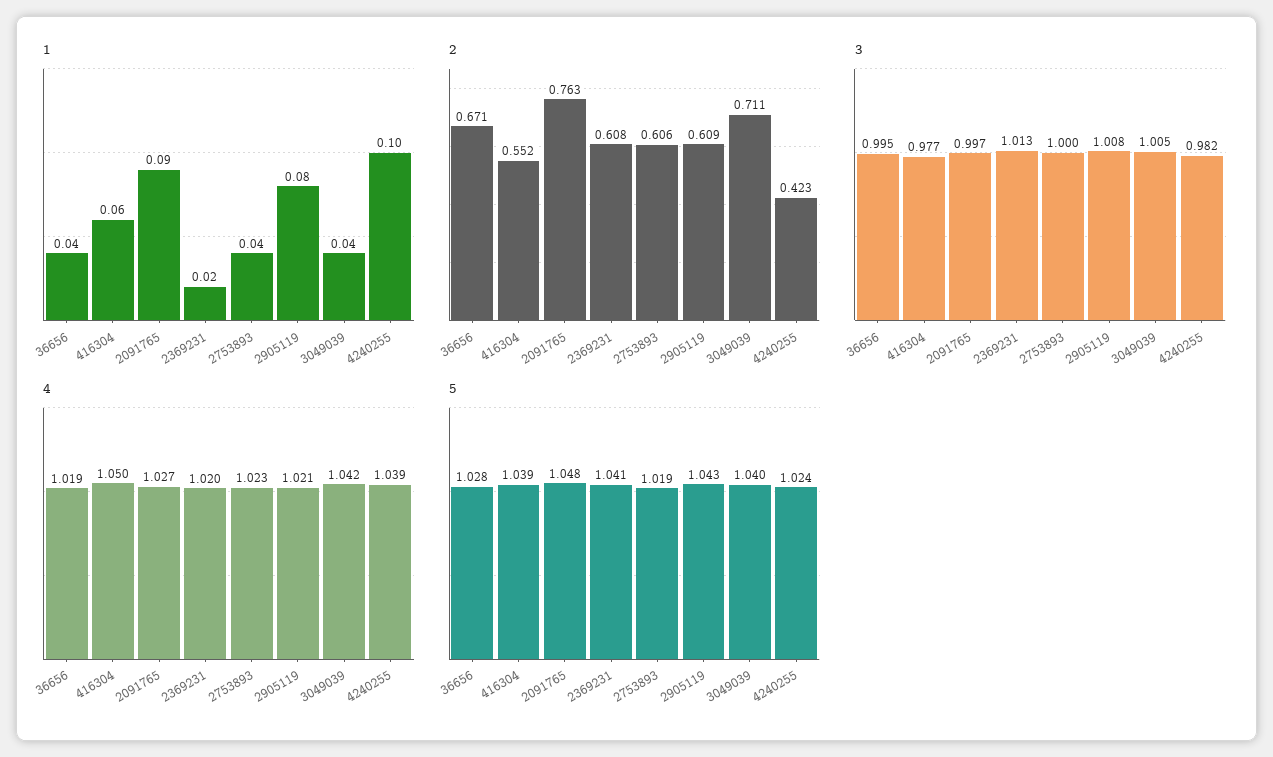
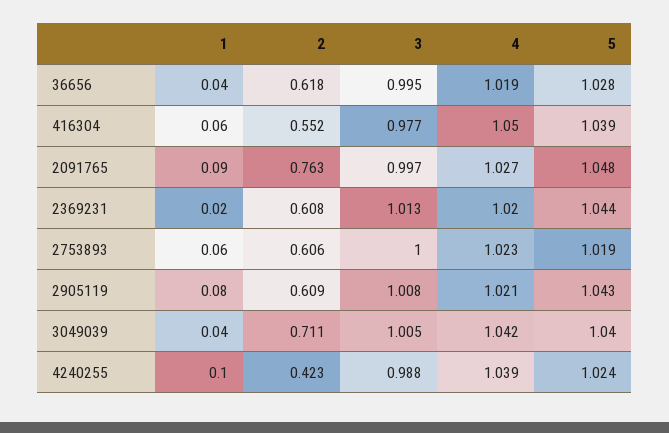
  {
    "1": {
      "36656": 0.04,
      "416304": 0.06,
      "2091765": 0.09,
      "2369231": 0.02,
-     "2753893": 0.04,
+     "2753893": 0.06,
      "2905119": 0.08,
      "3049039": 0.04,
      "4240255": 0.1
    },
    "2": {
-     "36656": 0.671,
+     "36656": 0.618,
      "416304": 0.552,
      "2091765": 0.763,
      "2369231": 0.608,
      "2753893": 0.606,
      "2905119": 0.609,
      "3049039": 0.711,
      "4240255": 0.423
    },
    "3": {
      "36656": 0.995,
      "416304": 0.977,
      "2091765": 0.997,
      "2369231": 1.013,
      "2753893": 1,
      "2905119": 1.008,
      "3049039": 1.005,
-     "4240255": 0.982
+     "4240255": 0.988
    },
    "4": {
      "36656": 1.019,
      "416304": 1.05,
      "2091765": 1.027,
      "2369231": 1.02,
      "2753893": 1.023,
      "2905119": 1.021,
      "3049039": 1.042,
      "4240255": 1.039
    },
    "5": {
      "36656": 1.028,
      "416304": 1.039,
      "2091765": 1.048,
-     "2369231": 1.041,
+     "2369231": 1.044,
      "2753893": 1.019,
      "2905119": 1.043,
      "3049039": 1.04,
      "4240255": 1.024
    }
  }

